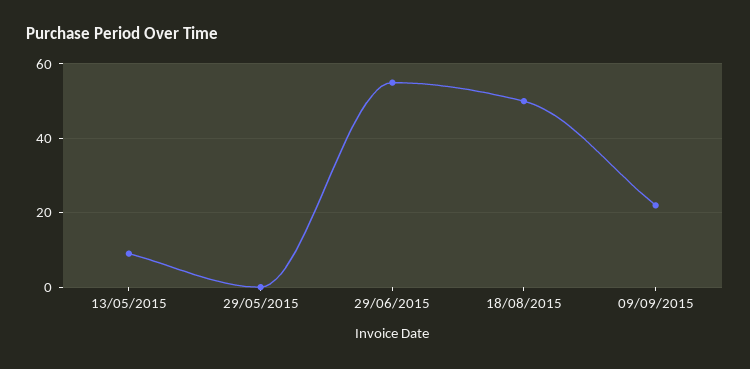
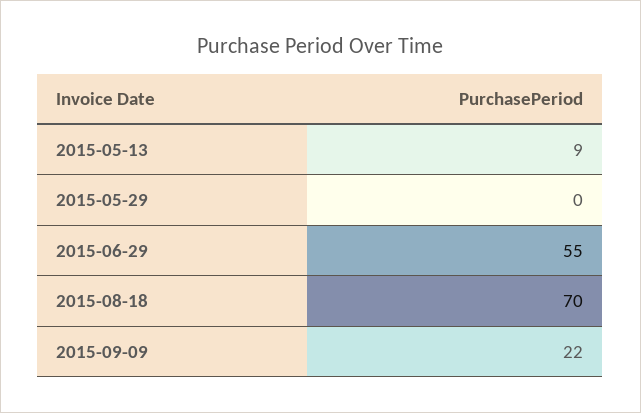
  {
    "13/05/2015": 9,
    "29/05/2015": 0,
    "29/06/2015": 55,
-   "18/08/2015": 50,
+   "18/08/2015": 70,
    "09/09/2015": 22
  }

